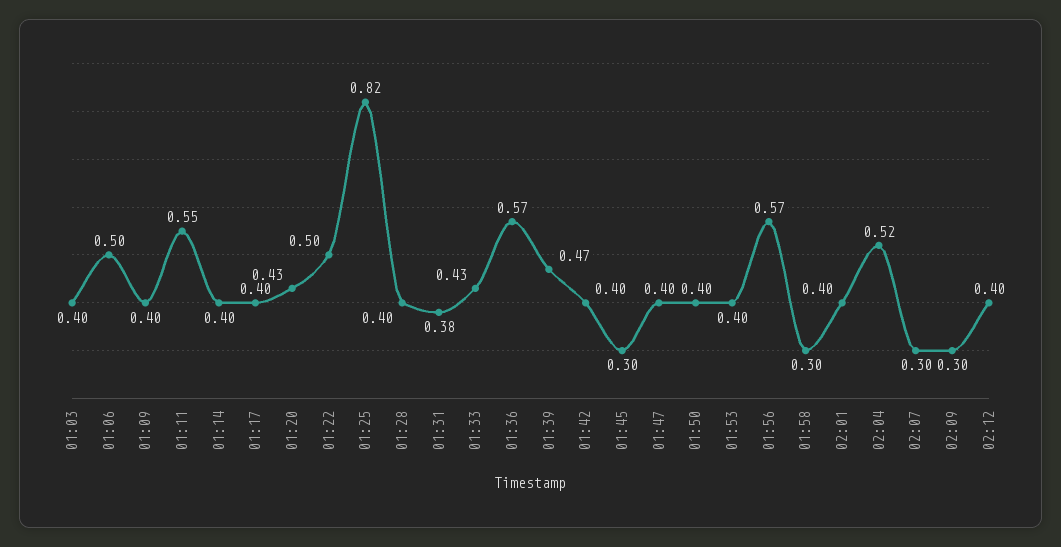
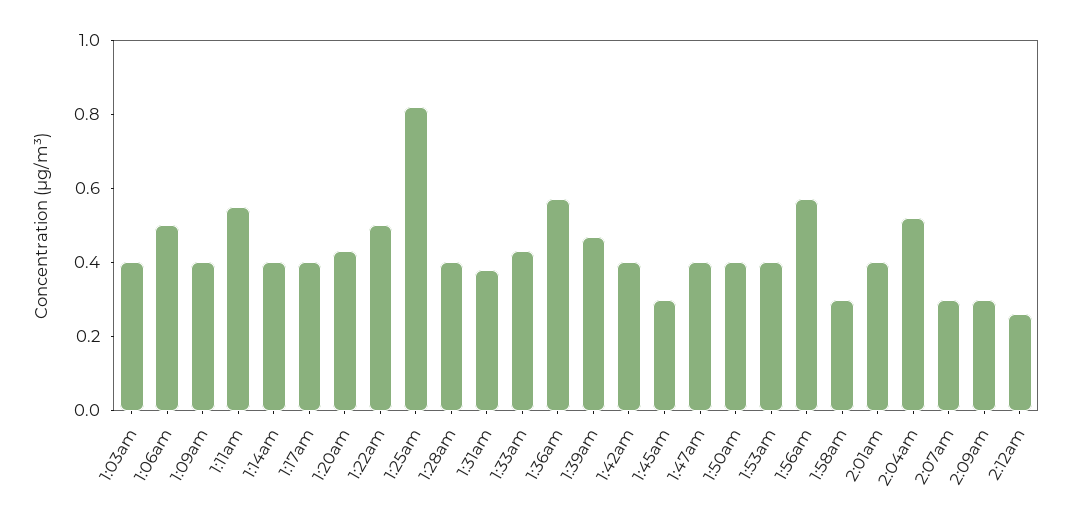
  {
    "01:03": 0.4,
    "01:06": 0.5,
    "01:09": 0.4,
    "01:11": 0.55,
    "01:14": 0.4,
    "01:17": 0.4,
    "01:20": 0.43,
    "01:22": 0.5,
    "01:25": 0.82,
    "01:28": 0.4,
    "01:31": 0.38,
    "01:33": 0.43,
    "01:36": 0.57,
    "01:39": 0.47,
    "01:42": 0.4,
    "01:45": 0.3,
    "01:47": 0.4,
    "01:50": 0.4,
    "01:53": 0.4,
    "01:56": 0.57,
    "01:58": 0.3,
    "02:01": 0.4,
    "02:04": 0.52,
    "02:07": 0.3,
    "02:09": 0.3,
-   "02:12": 0.4
+   "02:12": 0.25
  }

